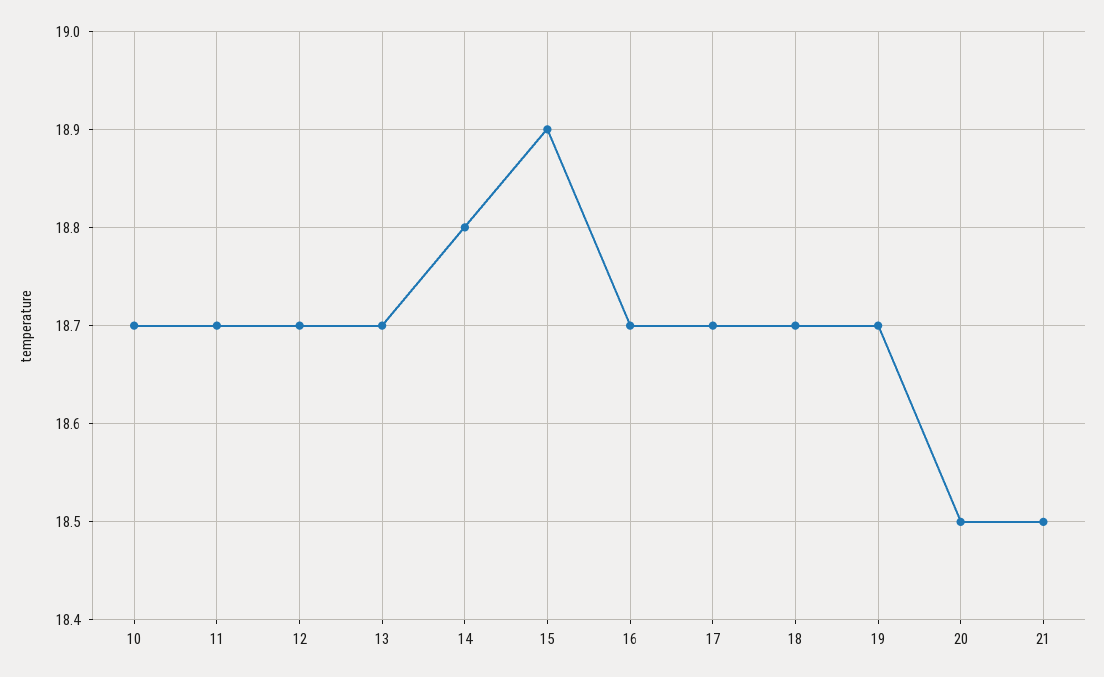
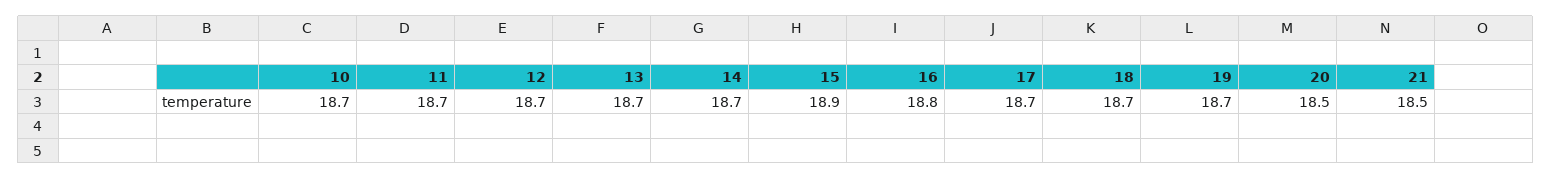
  {
    "10": 18.7,
    "11": 18.7,
    "12": 18.7,
    "13": 18.7,
-   "14": 18.8,
+   "14": 18.7,
    "15": 18.9,
-   "16": 18.7,
+   "16": 18.8,
    "17": 18.7,
    "18": 18.7,
    "19": 18.7,
    "20": 18.5,
    "21": 18.5
  }

